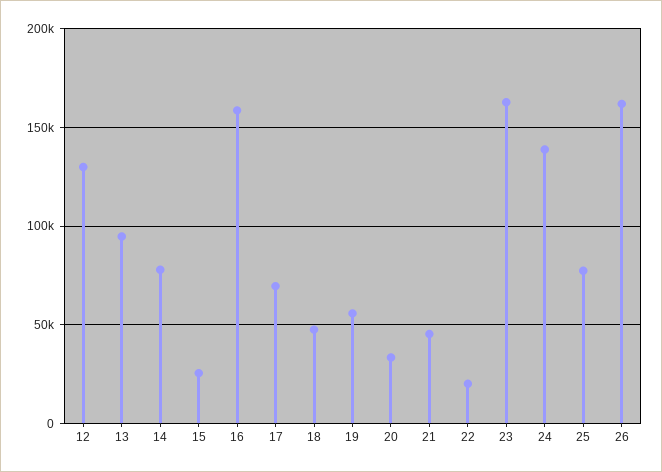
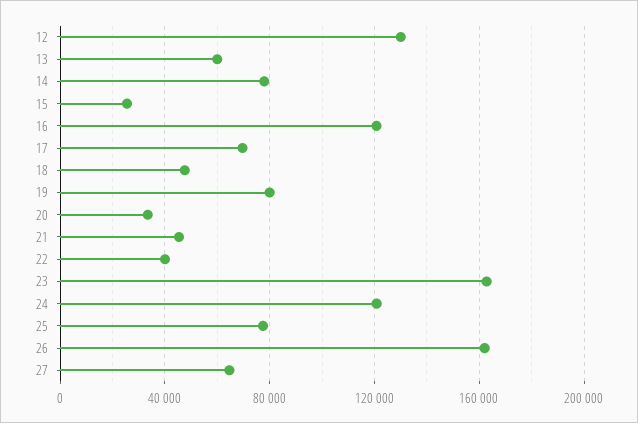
  {
    "12": 130000,
-   "13": 95000,
+   "13": 60000,
    "14": 80000,
    "15": 25000,
-   "16": 160000,
+   "16": 120000,
    "17": 70000,
    "18": 50000,
-   "19": 55000,
+   "19": 80000,
    "20": 35000,
    "21": 45000,
-   "22": 20000,
+   "22": 40000,
    "23": 165000,
-   "24": 140000,
+   "24": 120000,
    "25": 75000,
-   "26": 160000
+   "26": 160000,
+   "27": 65000
  }

